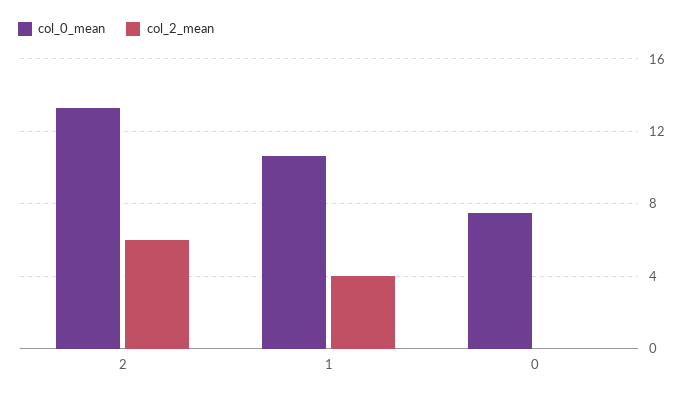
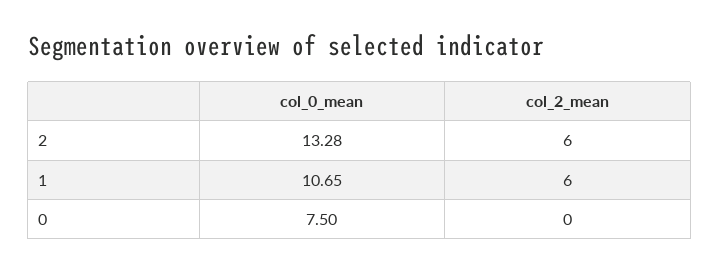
  {
    "col_0_mean": {
      "2": 13.28,
      "1": 10.65,
      "0": 7.5
    },
    "col_2_mean": {
      "2": 6,
-     "1": 4,
+     "1": 6,
      "0": 0
    }
  }

